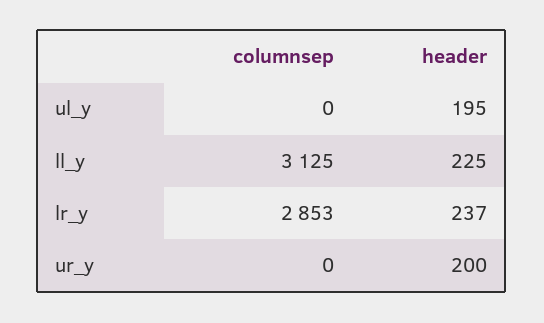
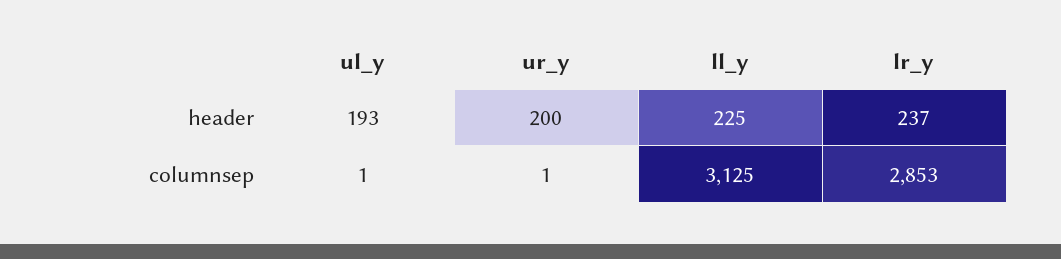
  {
    "columnsep": {
-     "ul_y": 0,
+     "ul_y": 1,
      "ll_y": 3125,
      "lr_y": 2853,
-     "ur_y": 0
+     "ur_y": 1
    },
    "header": {
-     "ul_y": 195,
+     "ul_y": 193,
      "ll_y": 225,
      "lr_y": 237,
      "ur_y": 200
    }
  }

